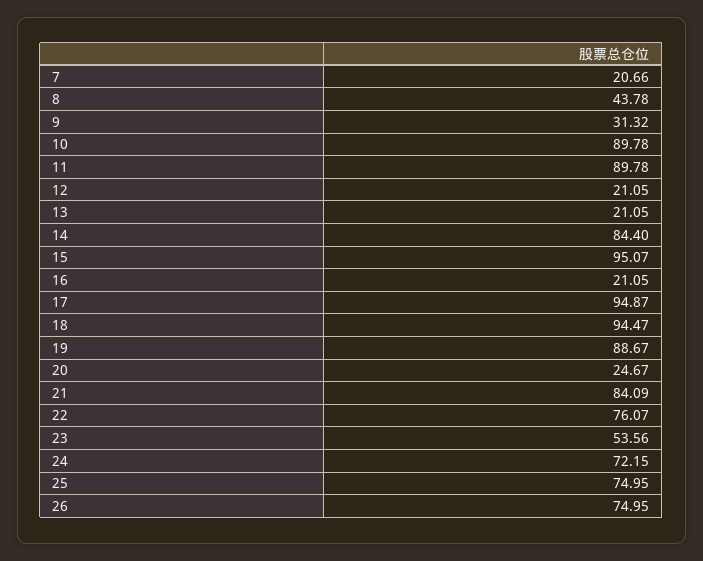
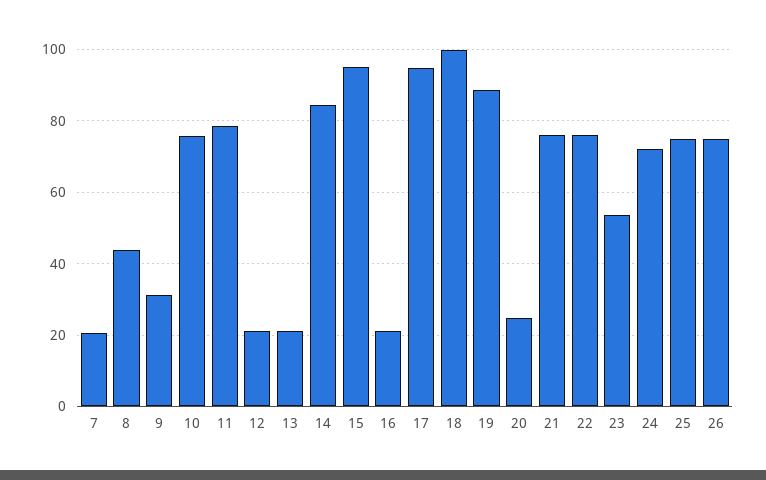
  {
    "7": 20.66,
    "8": 43.78,
    "9": 31.32,
-   "10": 89.78,
+   "10": 76,
-   "11": 89.78,
+   "11": 78,
    "12": 21.05,
    "13": 21.05,
    "14": 84.4,
    "15": 95.07,
    "16": 21.05,
    "17": 94.87,
-   "18": 94.47,
+   "18": 100,
    "19": 88.67,
    "20": 24.67,
-   "21": 84.09,
+   "21": 76,
    "22": 76.07,
    "23": 53.56,
    "24": 72.15,
    "25": 74.95,
    "26": 74.95
  }

